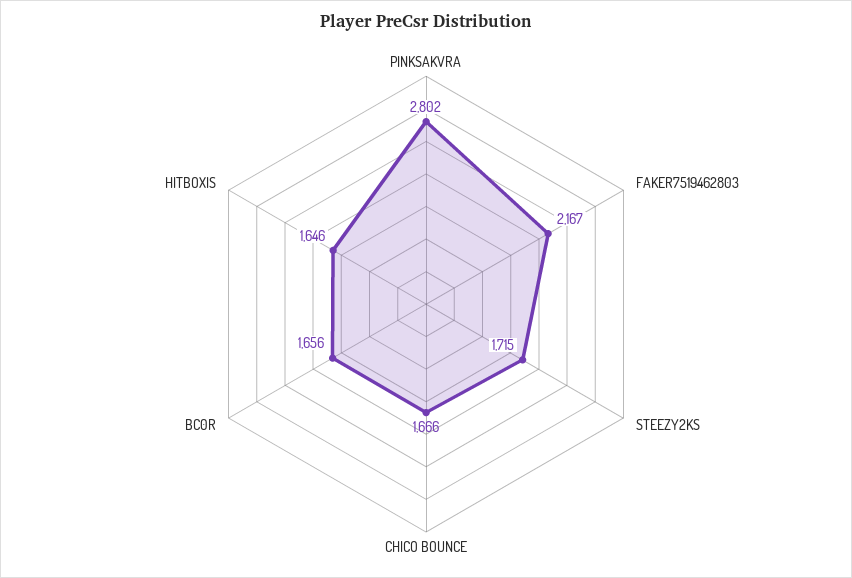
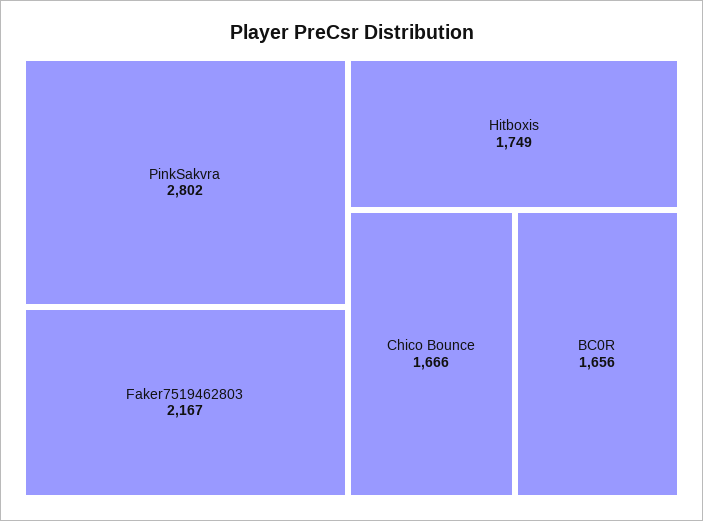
  {
    "PINKSAKVRA": 2802,
    "FAKER7519462803": 2167,
-   "STEEZY2KS": 1715,
    "CHICO BOUNCE": 1666,
    "BC0R": 1656,
-   "HITBOXIS": 1646
+   "HITBOXIS": 1749
  }

